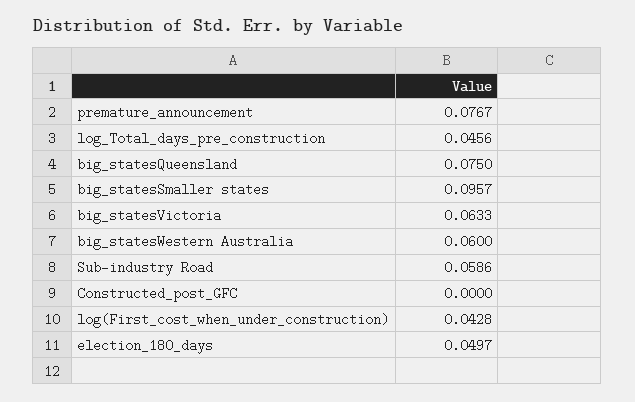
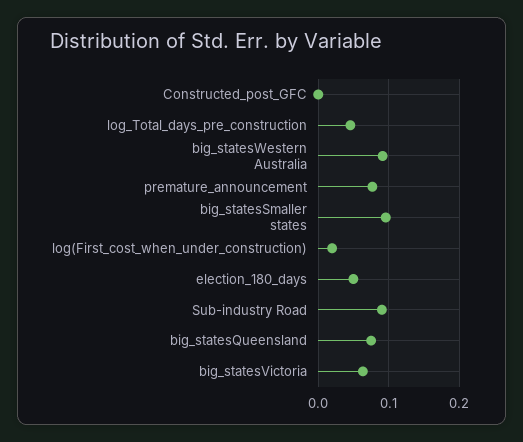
  {
    "premature_announcement": 0.0767,
    "log_Total_days_pre_construction": 0.0456,
    "big_statesQueensland": 0.075,
    "big_statesSmaller states": 0.0957,
    "big_statesVictoria": 0.0633,
-   "big_statesWestern Australia": 0.06,
+   "big_statesWestern Australia": 0.09,
-   "Sub-industry Road": 0.0586,
+   "Sub-industry Road": 0.09,
    "Constructed_post_GFC": 0,
-   "log(First_cost_when_under_construction)": 0.0428,
+   "log(First_cost_when_under_construction)": 0.02,
    "election_180_days": 0.0497
  }

